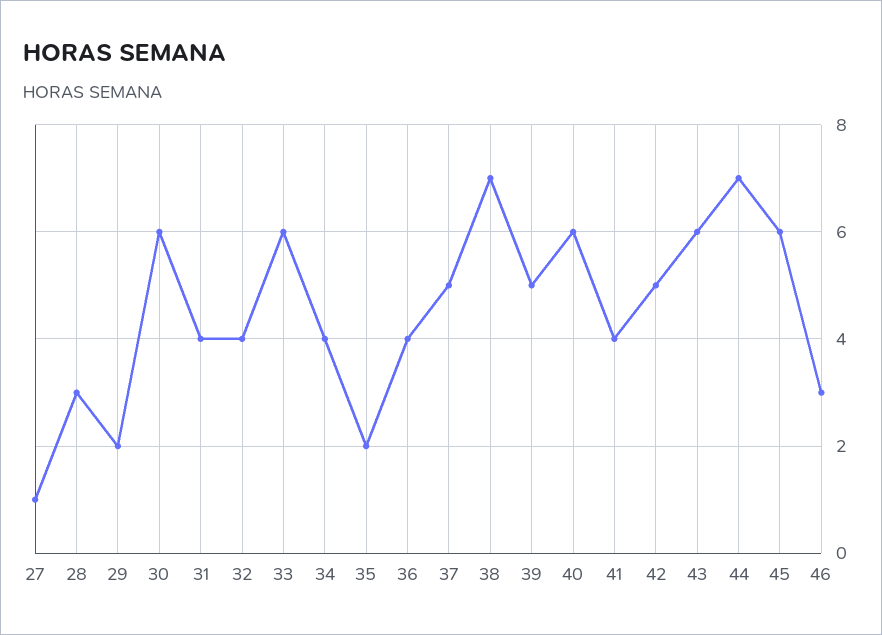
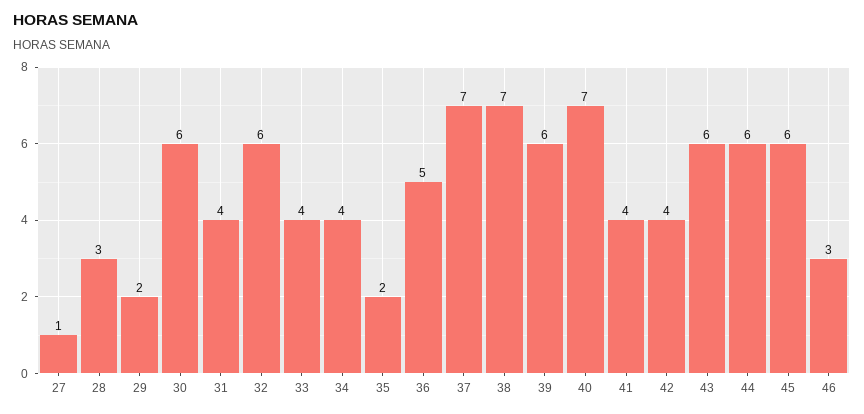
  {
    "27": 1,
    "28": 3,
    "29": 2,
    "30": 6,
    "31": 4,
-   "32": 4,
+   "32": 6,
-   "33": 6,
+   "33": 4,
    "34": 4,
    "35": 2,
-   "36": 4,
+   "36": 5,
-   "37": 5,
+   "37": 7,
    "38": 7,
-   "39": 5,
+   "39": 6,
-   "40": 6,
+   "40": 7,
    "41": 4,
-   "42": 5,
+   "42": 4,
    "43": 6,
-   "44": 7,
+   "44": 6,
    "45": 6,
    "46": 3
  }

